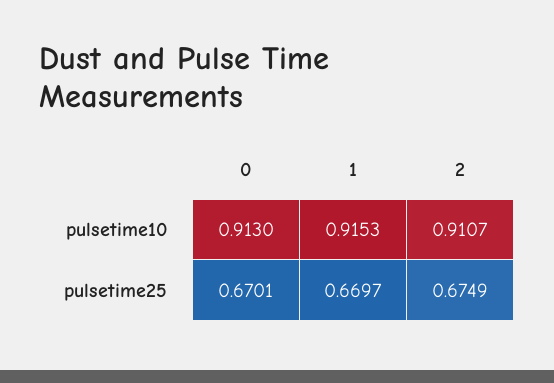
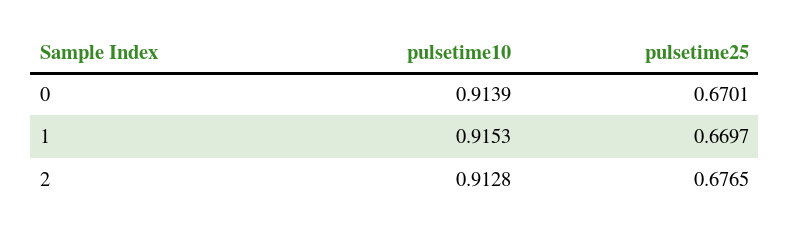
  {
    "0": {
-     "pulsetime10": 0.913,
+     "pulsetime10": 0.9139,
      "pulsetime25": 0.6701
    },
    "1": {
      "pulsetime10": 0.9153,
      "pulsetime25": 0.6697
    },
    "2": {
-     "pulsetime10": 0.9107,
+     "pulsetime10": 0.9128,
-     "pulsetime25": 0.6749
+     "pulsetime25": 0.6765
    }
  }

